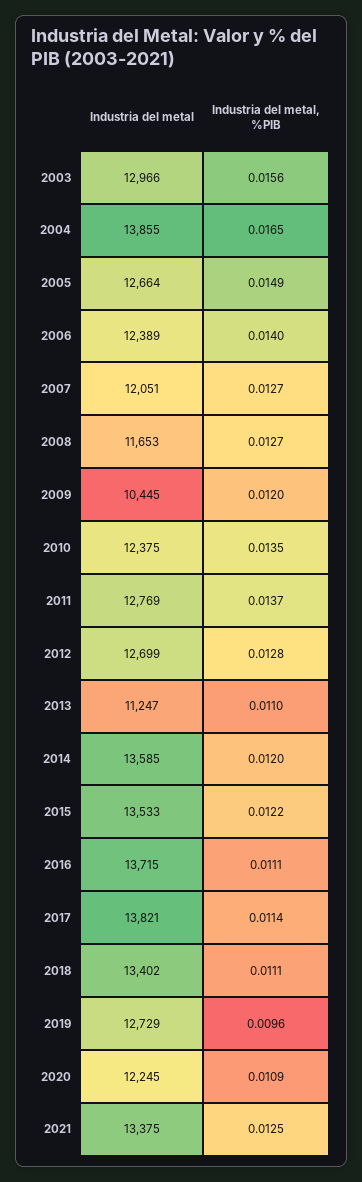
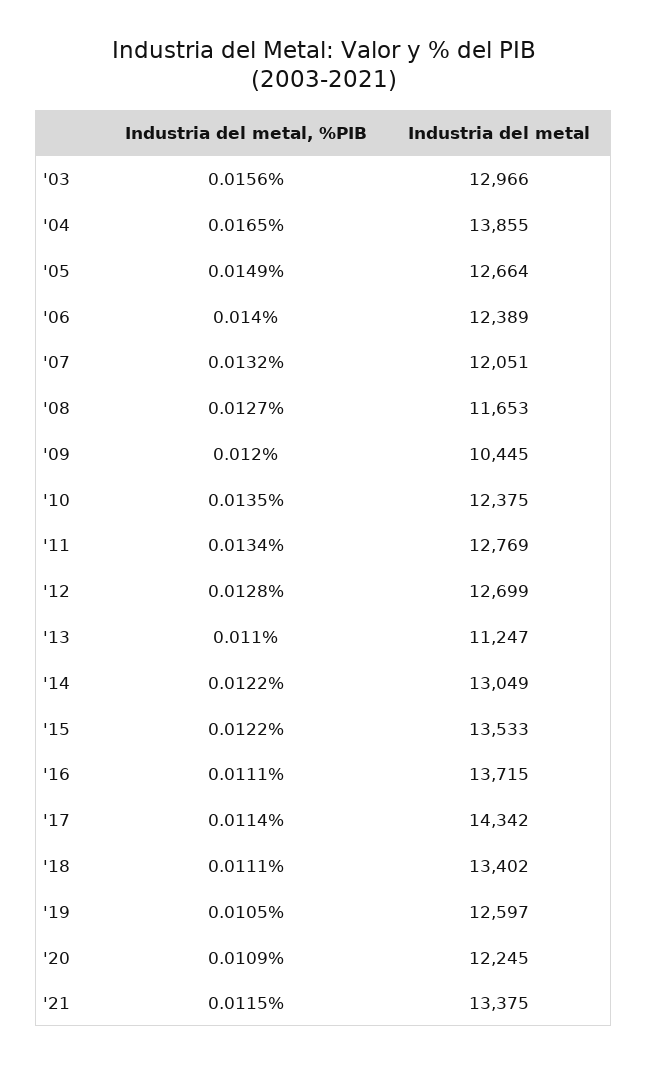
  {
    "Industria del metal": {
      "2003": 12966,
      "2004": 13855,
      "2005": 12664,
      "2006": 12389,
      "2007": 12051,
      "2008": 11653,
      "2009": 10445,
      "2010": 12375,
      "2011": 12769,
      "2012": 12699,
      "2013": 11247,
-     "2014": 13585,
+     "2014": 13049,
      "2015": 13533,
      "2016": 13715,
-     "2017": 13821,
+     "2017": 14342,
      "2018": 13402,
-     "2019": 12729,
+     "2019": 12597,
      "2020": 12245,
      "2021": 13375
    },
    "Industria del metal, %PIB": {
      "2003": 0.0156,
      "2004": 0.0165,
      "2005": 0.0149,
      "2006": 0.014,
-     "2007": 0.0127,
+     "2007": 0.0132,
      "2008": 0.0127,
      "2009": 0.012,
      "2010": 0.0135,
-     "2011": 0.0137,
+     "2011": 0.0134,
      "2012": 0.0128,
      "2013": 0.011,
-     "2014": 0.012,
+     "2014": 0.0122,
      "2015": 0.0122,
      "2016": 0.0111,
      "2017": 0.0114,
      "2018": 0.0111,
-     "2019": 0.0096,
+     "2019": 0.0105,
      "2020": 0.0109,
-     "2021": 0.0125
+     "2021": 0.0115
    }
  }

